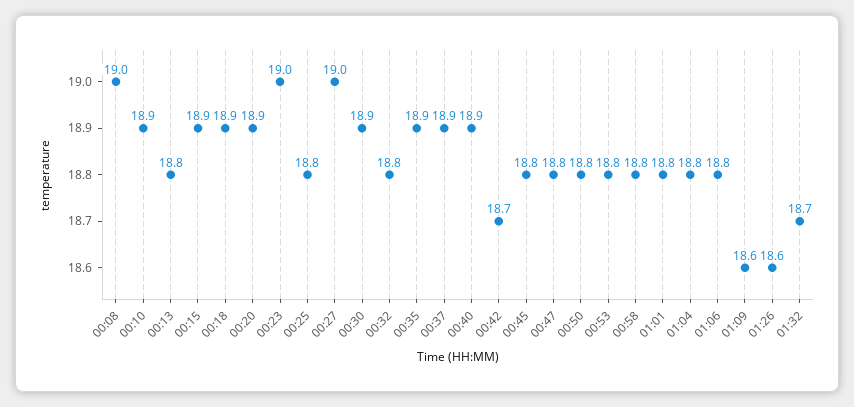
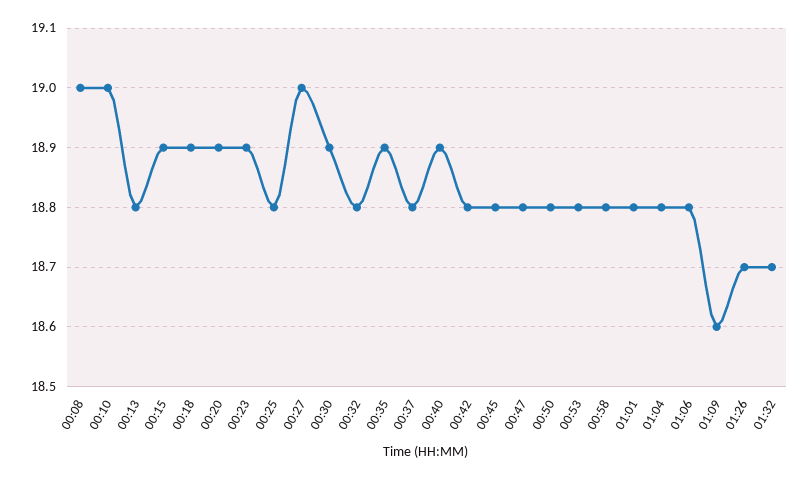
  {
    "00:08": 19,
-   "00:10": 18.9,
+   "00:10": 19,
    "00:13": 18.8,
    "00:15": 18.9,
    "00:18": 18.9,
    "00:20": 18.9,
-   "00:23": 19,
+   "00:23": 18.9,
    "00:25": 18.8,
    "00:27": 19,
    "00:30": 18.9,
    "00:32": 18.8,
    "00:35": 18.9,
-   "00:37": 18.9,
+   "00:37": 18.8,
    "00:40": 18.9,
-   "00:42": 18.7,
+   "00:42": 18.8,
    "00:45": 18.8,
    "00:47": 18.8,
    "00:50": 18.8,
    "00:53": 18.8,
    "00:58": 18.8,
    "01:01": 18.8,
    "01:04": 18.8,
    "01:06": 18.8,
    "01:09": 18.6,
-   "01:26": 18.6,
+   "01:26": 18.7,
    "01:32": 18.7
  }

